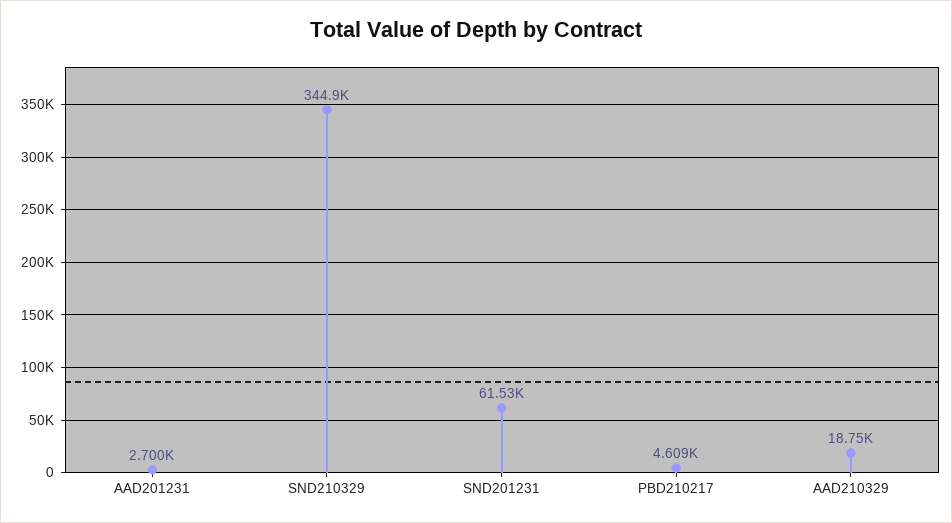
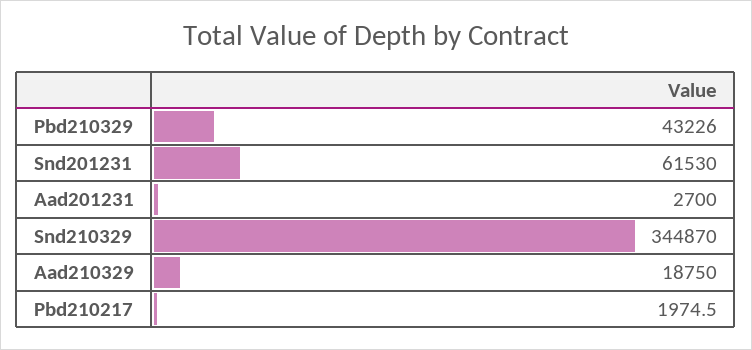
  {
    "AAD201231": 2700,
    "SND210329": 344870,
    "SND201231": 61530,
-   "PBD210217": 4609,
+   "PBD210217": 1974.5,
-   "AAD210329": 18750
+   "AAD210329": 18750,
+   "Pbd210329": 43226
  }

